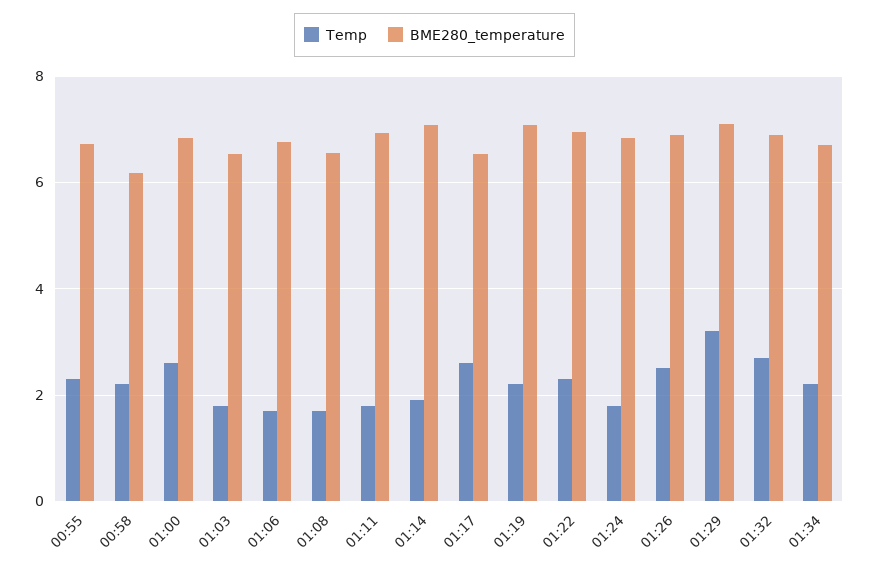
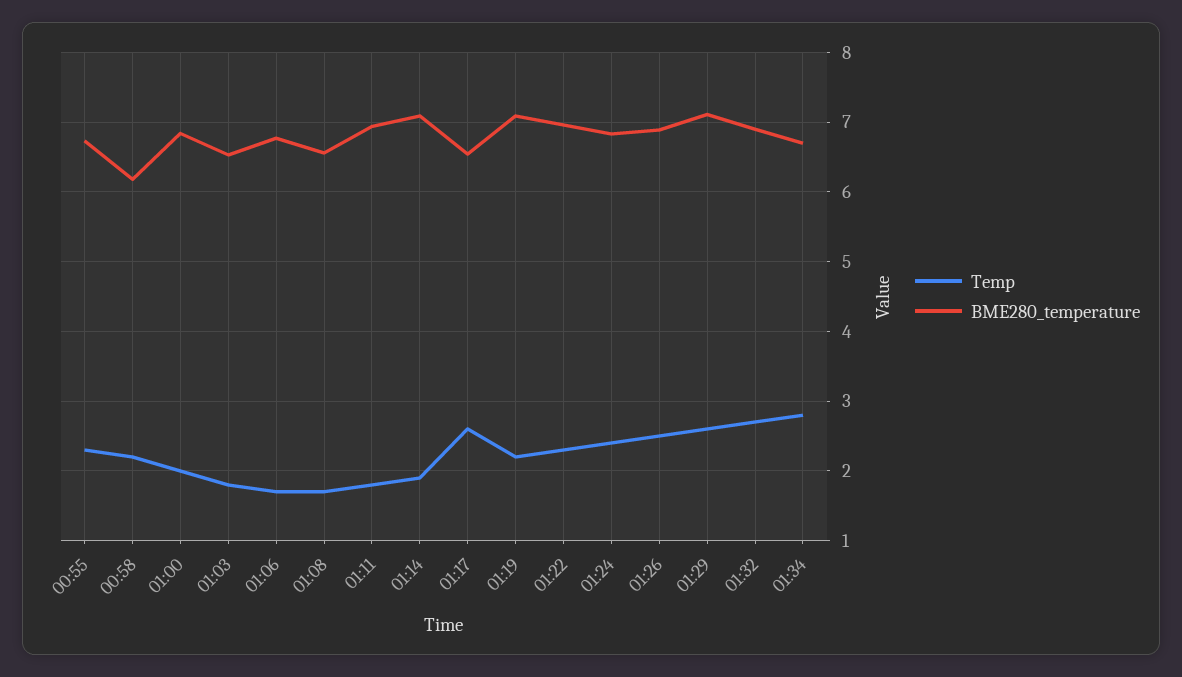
  {
    "Temp": {
      "00:55": 2.3,
      "00:58": 2.2,
-     "01:00": 2.6,
+     "01:00": 2,
      "01:03": 1.8,
      "01:06": 1.7,
      "01:08": 1.7,
      "01:11": 1.8,
      "01:14": 1.9,
      "01:17": 2.6,
      "01:19": 2.2,
      "01:22": 2.3,
-     "01:24": 1.8,
+     "01:24": 2.4,
      "01:26": 2.5,
-     "01:29": 3.2,
+     "01:29": 2.6,
      "01:32": 2.7,
-     "01:34": 2.2
+     "01:34": 2.8
    },
    "BME280_temperature": {
      "00:55": 6.7,
      "00:58": 6.2,
      "01:00": 6.8,
      "01:03": 6.5,
      "01:06": 6.8,
      "01:08": 6.6,
      "01:11": 6.9,
      "01:14": 7.1,
      "01:17": 6.5,
      "01:19": 7.1,
      "01:22": 7,
      "01:24": 6.8,
      "01:26": 6.9,
      "01:29": 7.1,
      "01:32": 6.9,
      "01:34": 6.7
    }
  }

